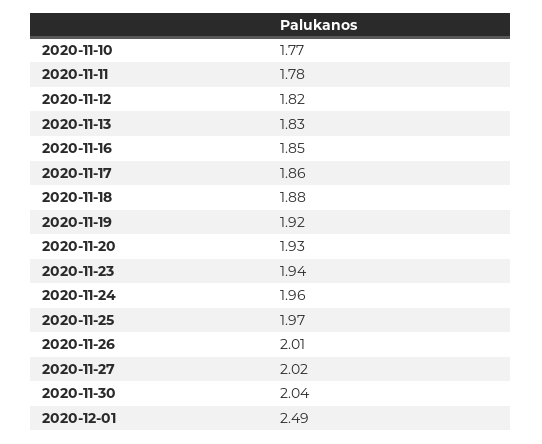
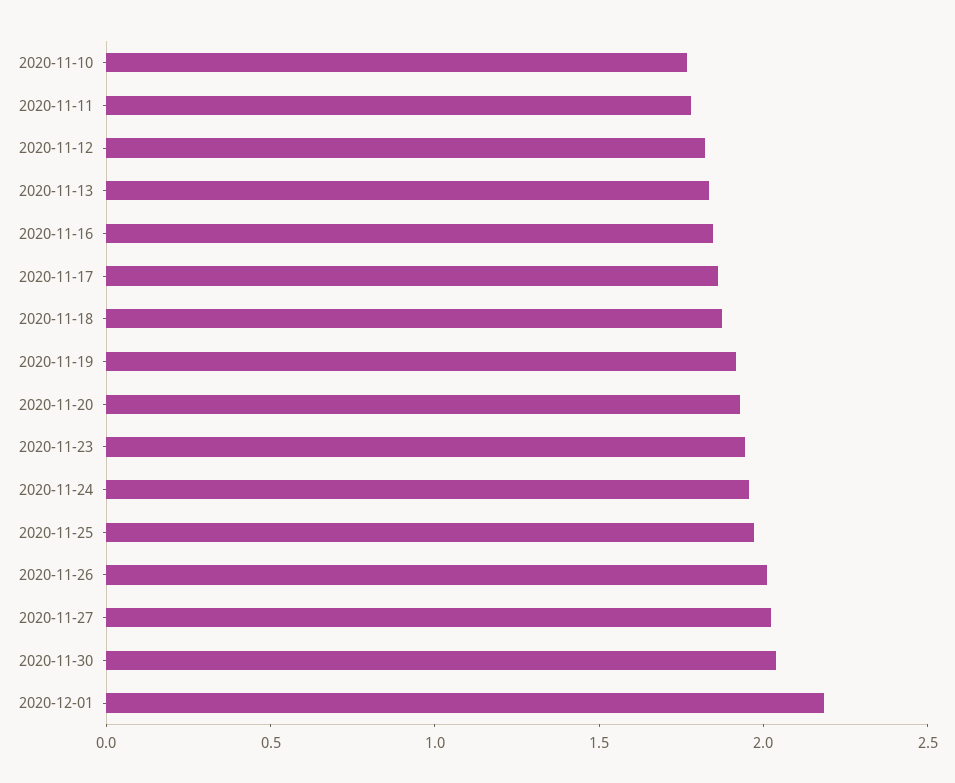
  {
    "2020-11-10": 1.77,
    "2020-11-11": 1.78,
    "2020-11-12": 1.82,
    "2020-11-13": 1.83,
    "2020-11-16": 1.85,
    "2020-11-17": 1.86,
    "2020-11-18": 1.88,
    "2020-11-19": 1.92,
    "2020-11-20": 1.93,
    "2020-11-23": 1.94,
    "2020-11-24": 1.96,
    "2020-11-25": 1.97,
    "2020-11-26": 2.01,
    "2020-11-27": 2.02,
    "2020-11-30": 2.04,
-   "2020-12-01": 2.49
+   "2020-12-01": 2.2
  }

